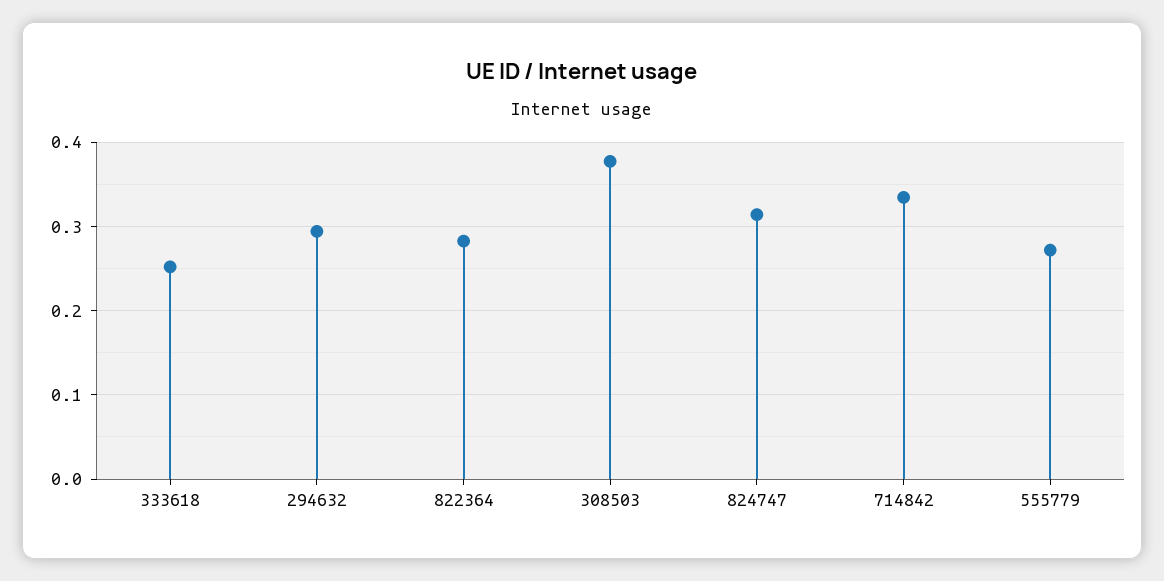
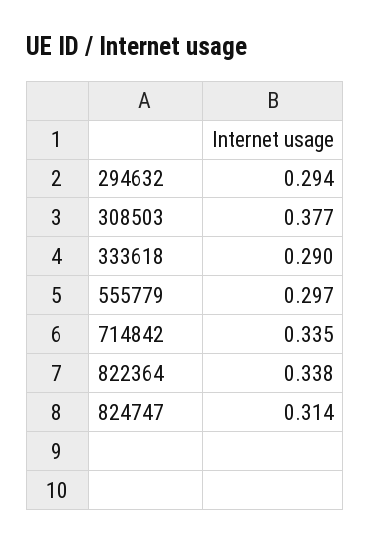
  {
-   "333618": 0.25,
+   "333618": 0.29,
    "294632": 0.294,
-   "822364": 0.28,
+   "822364": 0.338,
    "308503": 0.377,
    "824747": 0.314,
    "714842": 0.335,
-   "555779": 0.27
+   "555779": 0.297
  }

